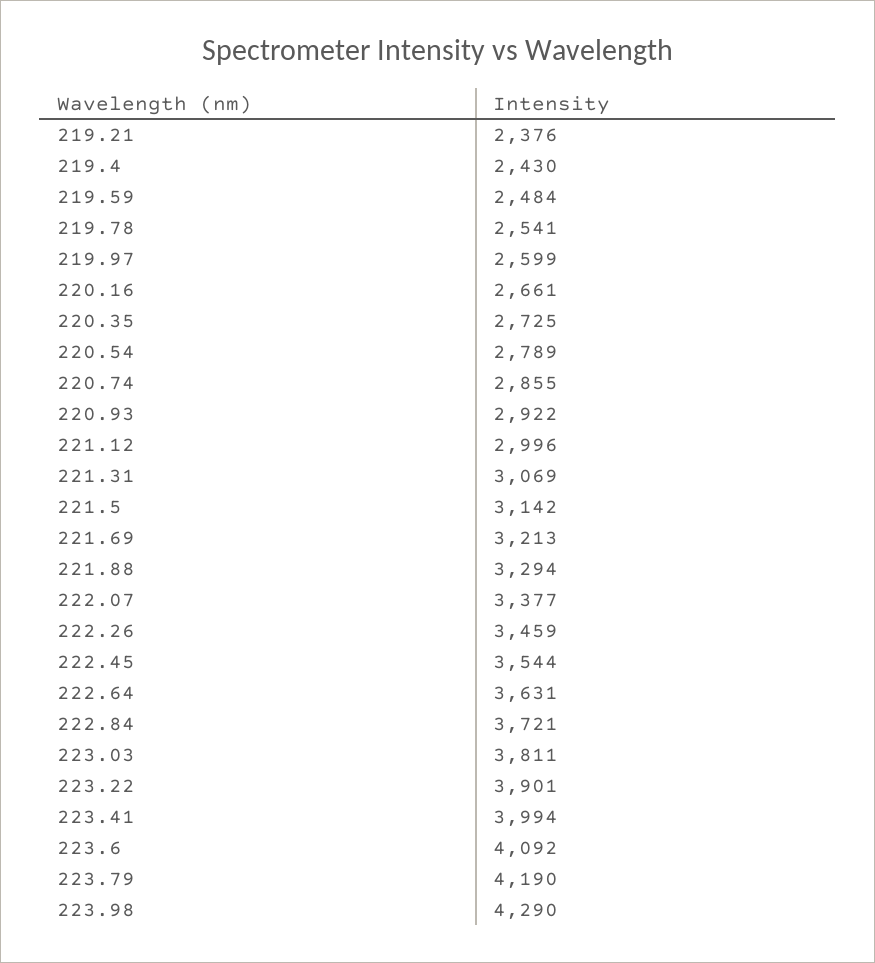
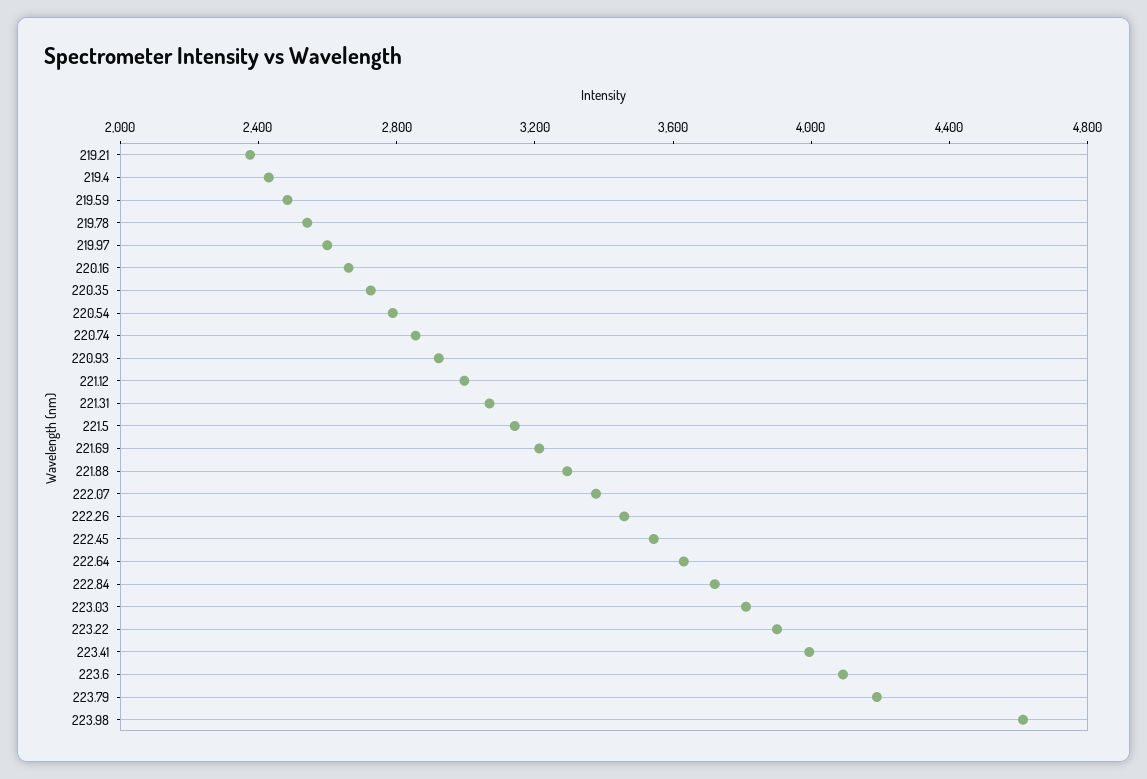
  {
    "219.21": 2376,
    "219.4": 2430,
    "219.59": 2484,
    "219.78": 2541,
    "219.97": 2599,
    "220.16": 2661,
    "220.35": 2725,
    "220.54": 2789,
    "220.74": 2855,
    "220.93": 2922,
    "221.12": 2996,
    "221.31": 3069,
    "221.5": 3142,
    "221.69": 3213,
    "221.88": 3294,
    "222.07": 3377,
    "222.26": 3459,
    "222.45": 3544,
    "222.64": 3631,
    "222.84": 3721,
    "223.03": 3811,
    "223.22": 3901,
    "223.41": 3994,
    "223.6": 4092,
    "223.79": 4190,
-   "223.98": 4290
+   "223.98": 4600
  }

